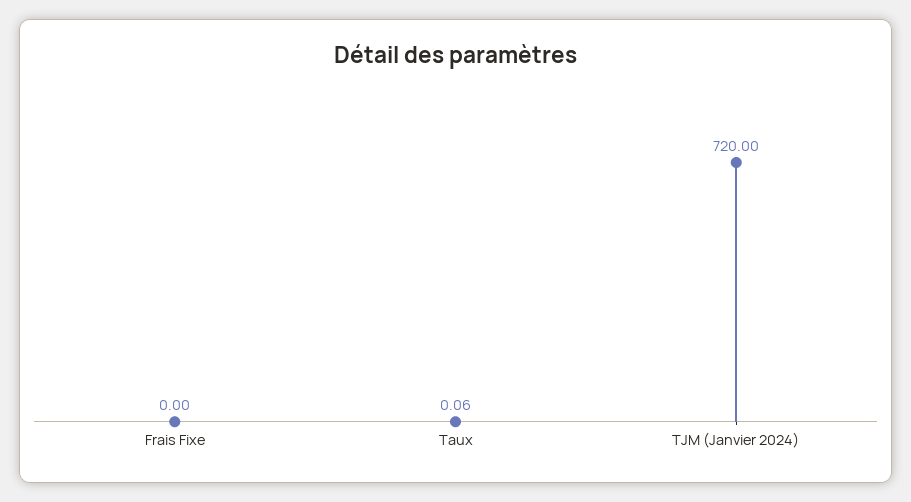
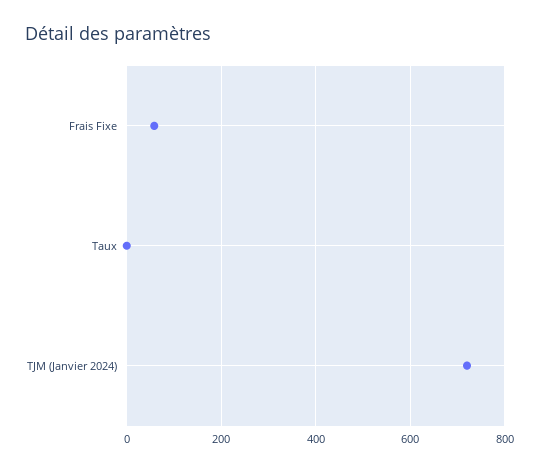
  {
-   "Frais Fixe": 0,
+   "Frais Fixe": 60,
    "Taux": 0.06,
    "TJM (Janvier 2024)": 720
  }

